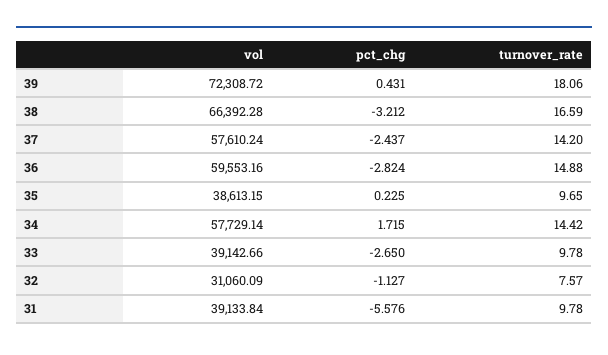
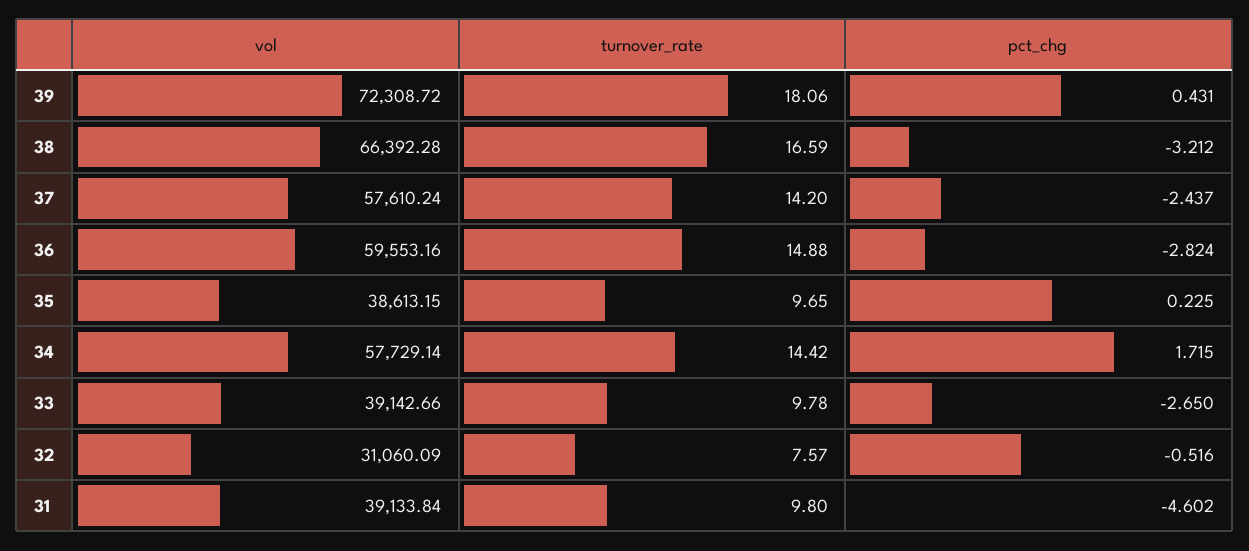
  {
    "vol": {
      "39": 72308.72,
      "38": 66392.28,
      "37": 57610.24,
      "36": 59553.16,
      "35": 38613.15,
      "34": 57729.14,
      "33": 39142.66,
      "32": 31060.09,
      "31": 39133.84
    },
    "pct_chg": {
      "39": 0.431,
      "38": -3.212,
      "37": -2.437,
      "36": -2.824,
      "35": 0.225,
      "34": 1.715,
      "33": -2.65,
-     "32": -1.127,
+     "32": -0.516,
-     "31": -5.576
+     "31": -4.602
    },
    "turnover_rate": {
      "39": 18.06,
      "38": 16.59,
      "37": 14.2,
      "36": 14.88,
      "35": 9.65,
      "34": 14.42,
      "33": 9.78,
      "32": 7.57,
-     "31": 9.78
+     "31": 9.8
    }
  }

